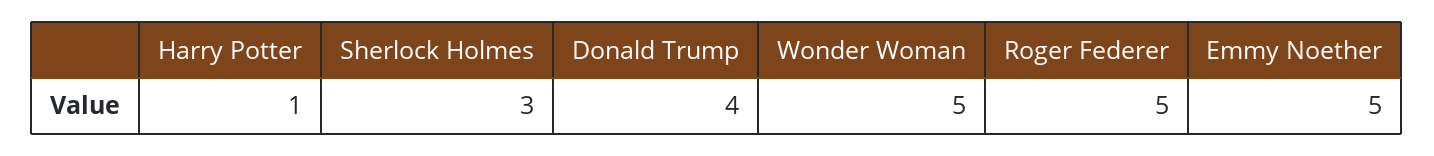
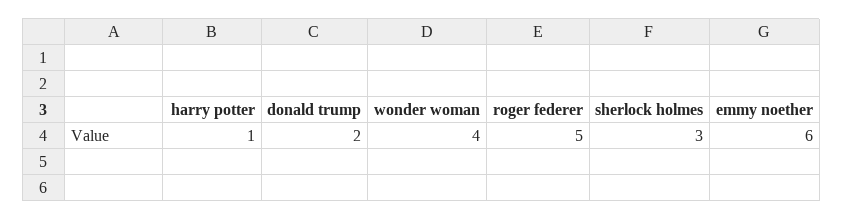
  {
    "Harry Potter": 1,
    "Sherlock Holmes": 3,
-   "Donald Trump": 4,
+   "Donald Trump": 2,
-   "Wonder Woman": 5,
+   "Wonder Woman": 4,
    "Roger Federer": 5,
-   "Emmy Noether": 5
+   "Emmy Noether": 6
  }

